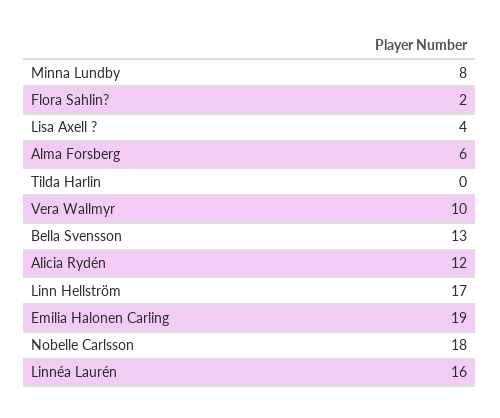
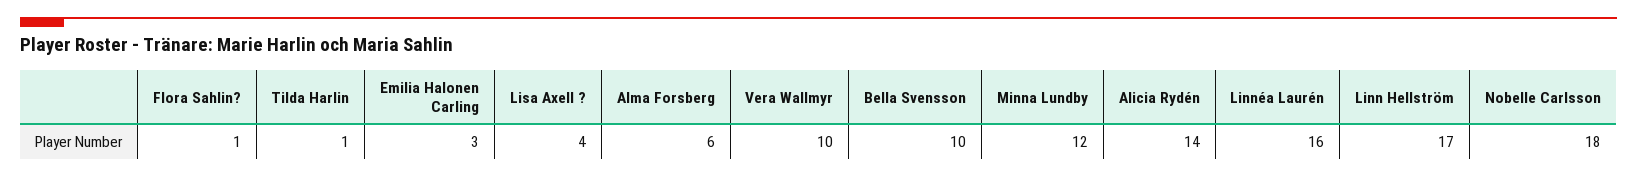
  {
-   "Minna Lundby": 8,
+   "Minna Lundby": 12,
-   "Flora Sahlin?": 2,
+   "Flora Sahlin?": 1,
    "Lisa Axell ?": 4,
    "Alma Forsberg": 6,
-   "Tilda Harlin": 0,
+   "Tilda Harlin": 1,
    "Vera Wallmyr": 10,
-   "Bella Svensson": 13,
+   "Bella Svensson": 10,
-   "Alicia Rydén": 12,
+   "Alicia Rydén": 14,
    "Linn Hellström": 17,
-   "Emilia Halonen Carling": 19,
+   "Emilia Halonen Carling": 3,
    "Nobelle Carlsson": 18,
    "Linnéa Laurén": 16
  }

